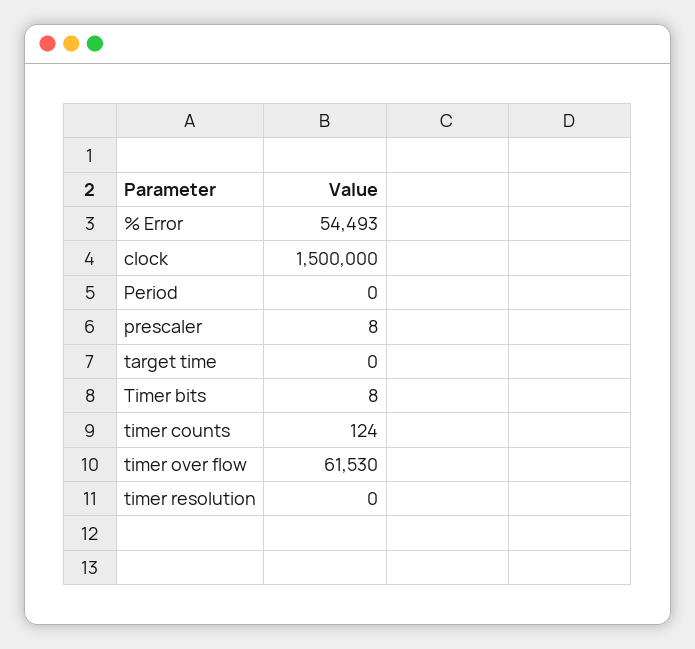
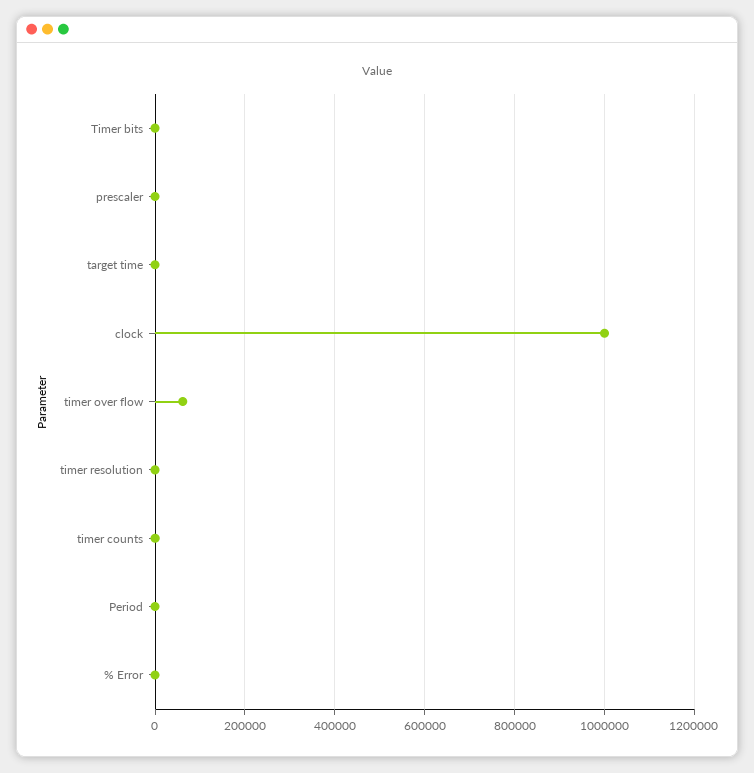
  {
-   "% Error": 54493,
+   "% Error": 0,
-   "clock": 1500000,
+   "clock": 1000000,
    "Period": 0,
    "prescaler": 8,
    "target time": 0,
    "Timer bits": 8,
    "timer counts": 124,
    "timer over flow": 61530,
    "timer resolution": 0
  }

